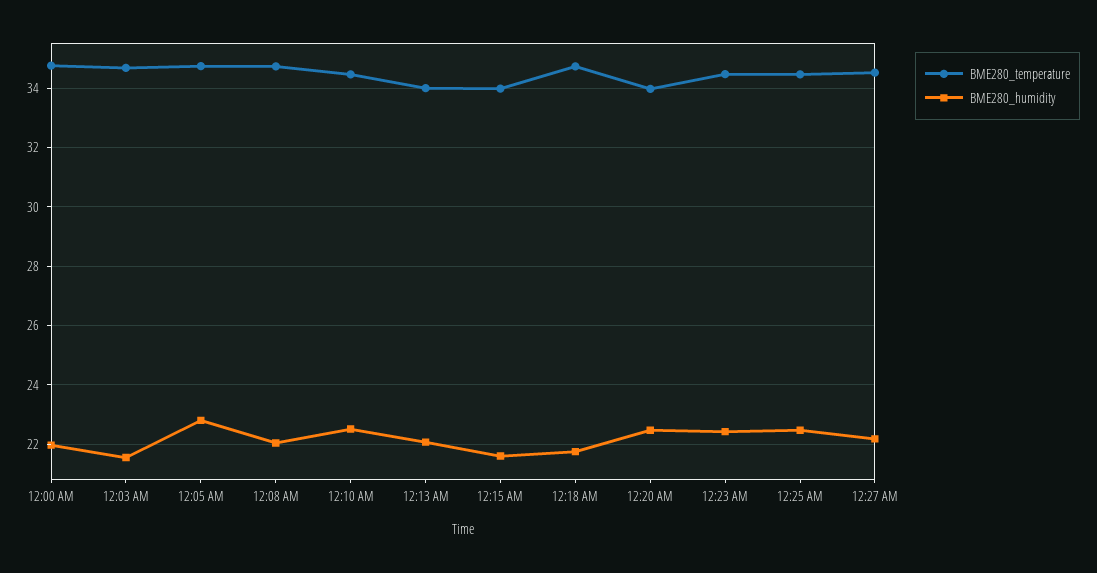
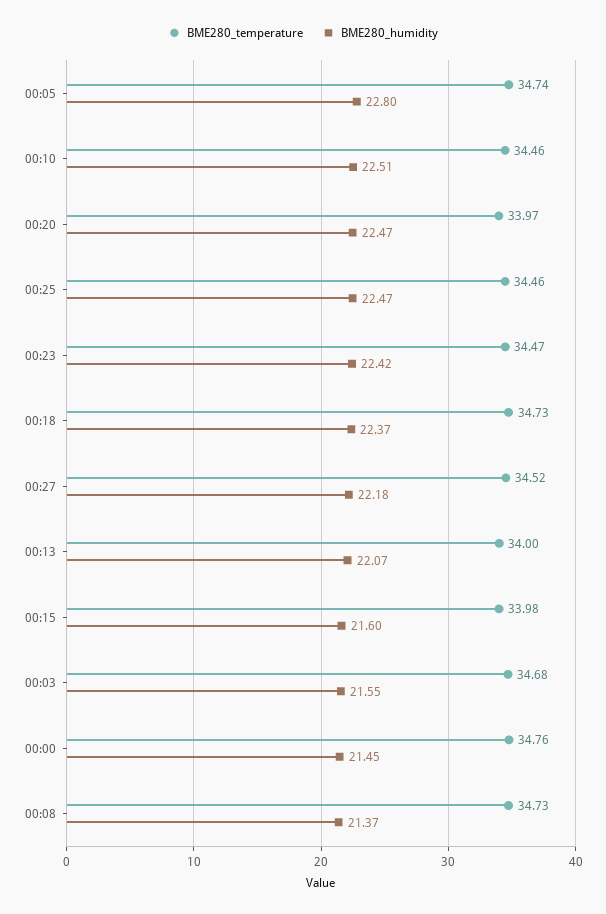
  {
    "BME280_temperature": {
      "12:00 AM": 34.76,
      "12:03 AM": 34.68,
      "12:05 AM": 34.74,
      "12:08 AM": 34.73,
      "12:10 AM": 34.46,
      "12:13 AM": 34,
      "12:15 AM": 33.98,
      "12:18 AM": 34.73,
      "12:20 AM": 33.97,
      "12:23 AM": 34.47,
      "12:25 AM": 34.46,
      "12:27 AM": 34.52
    },
    "BME280_humidity": {
-     "12:00 AM": 22,
+     "12:00 AM": 21.45,
      "12:03 AM": 21.55,
      "12:05 AM": 22.8,
-     "12:08 AM": 22,
+     "12:08 AM": 21.37,
      "12:10 AM": 22.51,
      "12:13 AM": 22.07,
      "12:15 AM": 21.6,
-     "12:18 AM": 21.75,
+     "12:18 AM": 22.37,
      "12:20 AM": 22.47,
      "12:23 AM": 22.42,
      "12:25 AM": 22.47,
      "12:27 AM": 22.18
    }
  }

